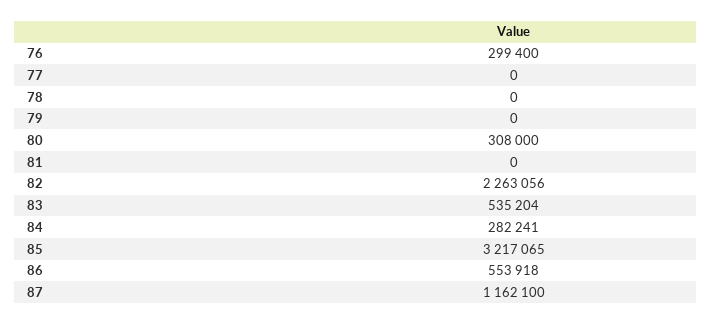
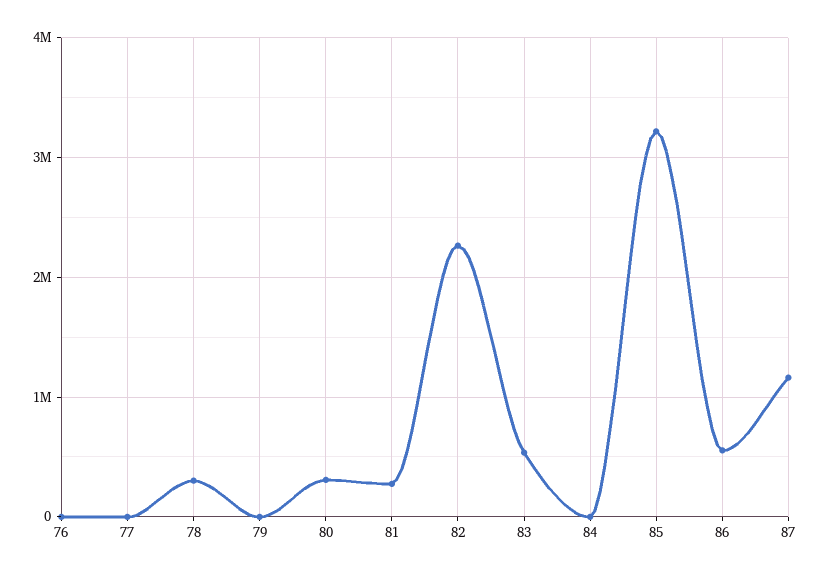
  {
-   "76": 299400,
+   "76": 0,
    "77": 0,
-   "78": 0,
+   "78": 300000,
    "79": 0,
    "80": 308000,
-   "81": 0,
+   "81": 300000,
    "82": 2263056,
    "83": 535204,
-   "84": 282241,
+   "84": 0,
    "85": 3217065,
    "86": 553918,
    "87": 1162100
  }

